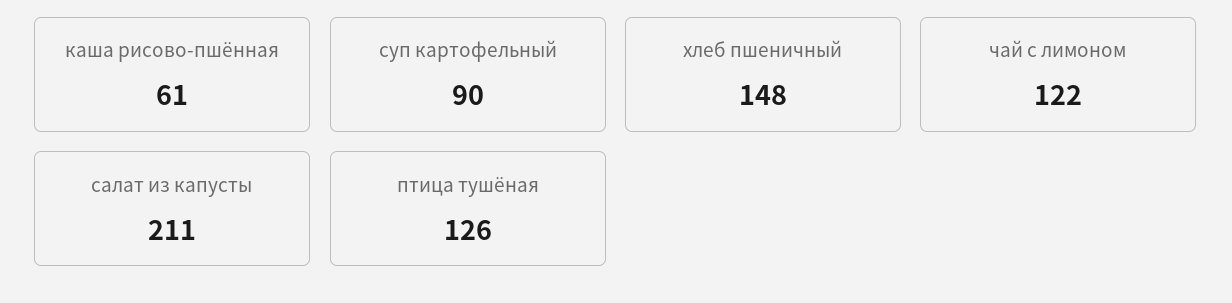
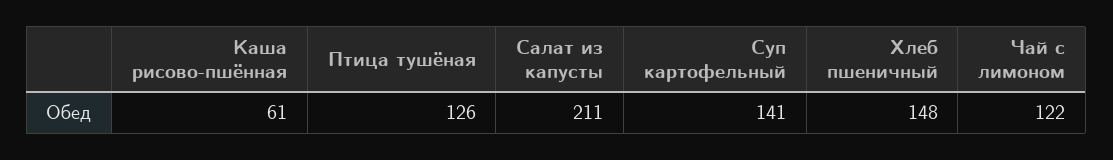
  {
    "каша рисово-пшённая": 61,
-   "суп картофельный": 90,
+   "суп картофельный": 141,
    "хлеб пшеничный": 148,
    "чай с лимоном": 122,
    "салат из капусты": 211,
    "птица тушёная": 126
  }

